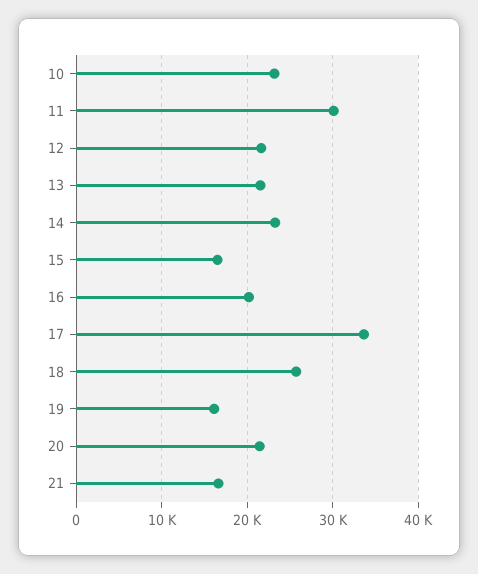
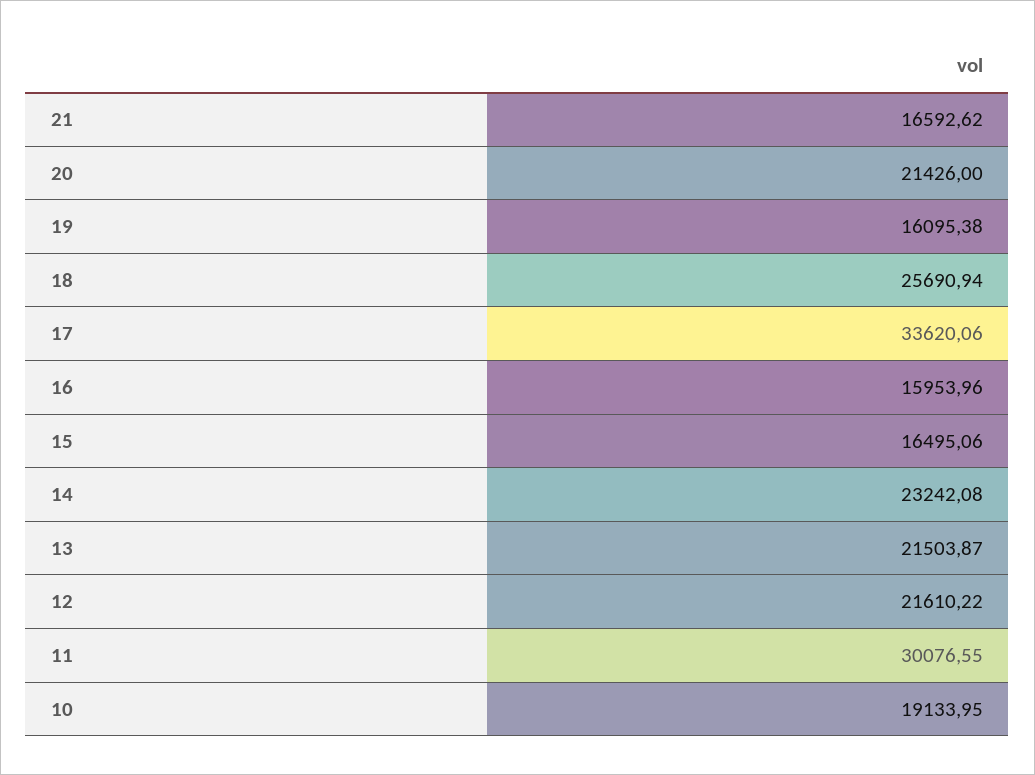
  {
-   "10": 23000,
+   "10": 19133.95,
    "11": 30076.55,
    "12": 21610.22,
    "13": 21503.87,
    "14": 23242.08,
    "15": 16495.06,
-   "16": 20000,
+   "16": 15953.96,
    "17": 33620.06,
    "18": 25690.94,
    "19": 16095.38,
    "20": 21426,
    "21": 16592.62
  }

